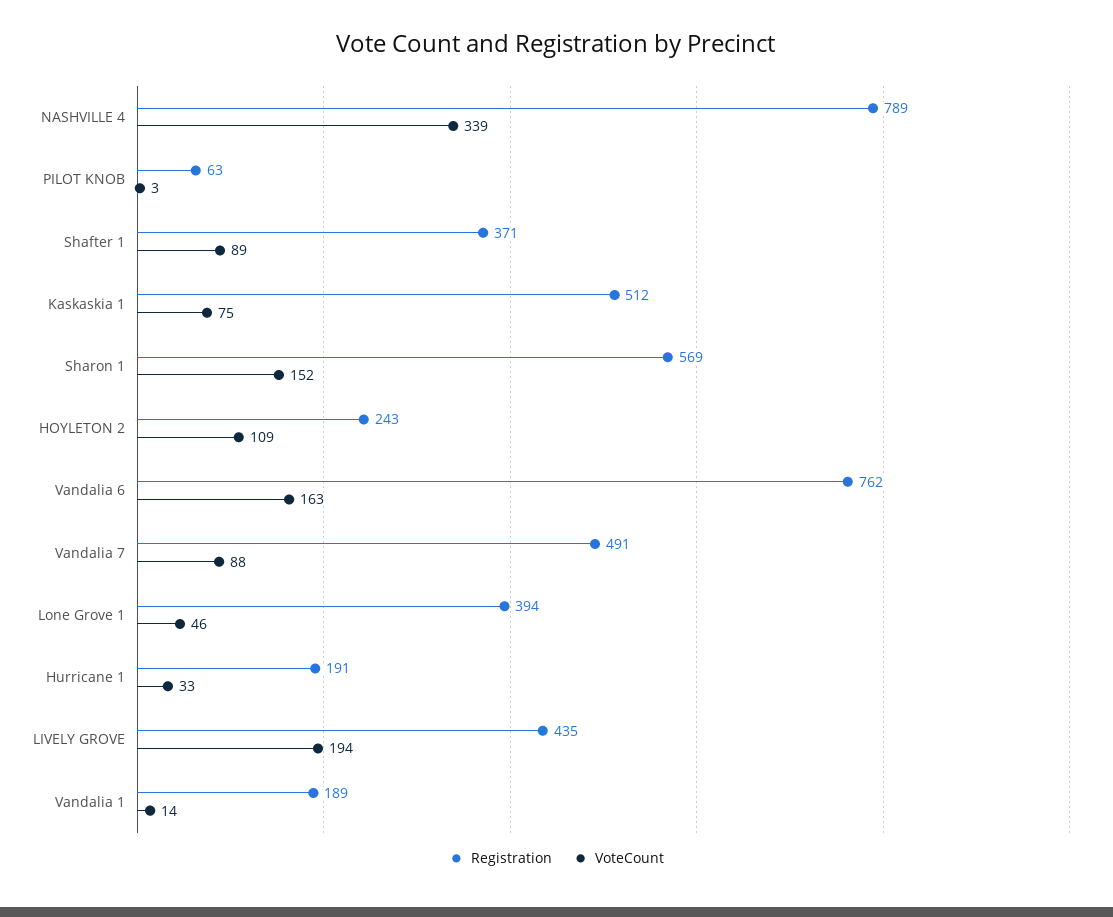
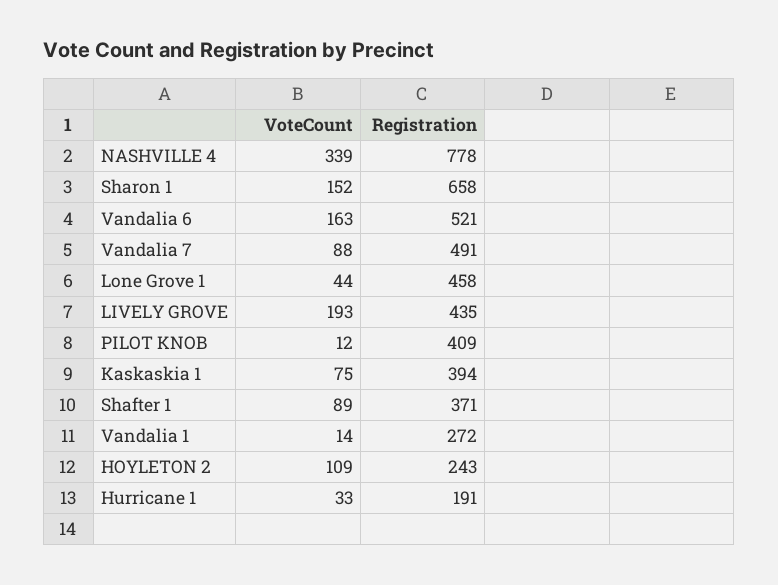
  {
    "Registration": {
-     "NASHVILLE 4": 789,
+     "NASHVILLE 4": 778,
-     "PILOT KNOB": 63,
+     "PILOT KNOB": 409,
      "Shafter 1": 371,
-     "Kaskaskia 1": 512,
+     "Kaskaskia 1": 394,
-     "Sharon 1": 569,
+     "Sharon 1": 658,
      "HOYLETON 2": 243,
-     "Vandalia 6": 762,
+     "Vandalia 6": 521,
      "Vandalia 7": 491,
-     "Lone Grove 1": 394,
+     "Lone Grove 1": 458,
      "Hurricane 1": 191,
      "LIVELY GROVE": 435,
-     "Vandalia 1": 189
+     "Vandalia 1": 272
    },
    "VoteCount": {
      "NASHVILLE 4": 339,
-     "PILOT KNOB": 3,
+     "PILOT KNOB": 12,
      "Shafter 1": 89,
      "Kaskaskia 1": 75,
      "Sharon 1": 152,
      "HOYLETON 2": 109,
      "Vandalia 6": 163,
      "Vandalia 7": 88,
-     "Lone Grove 1": 46,
+     "Lone Grove 1": 44,
      "Hurricane 1": 33,
-     "LIVELY GROVE": 194,
+     "LIVELY GROVE": 193,
      "Vandalia 1": 14
    }
  }

